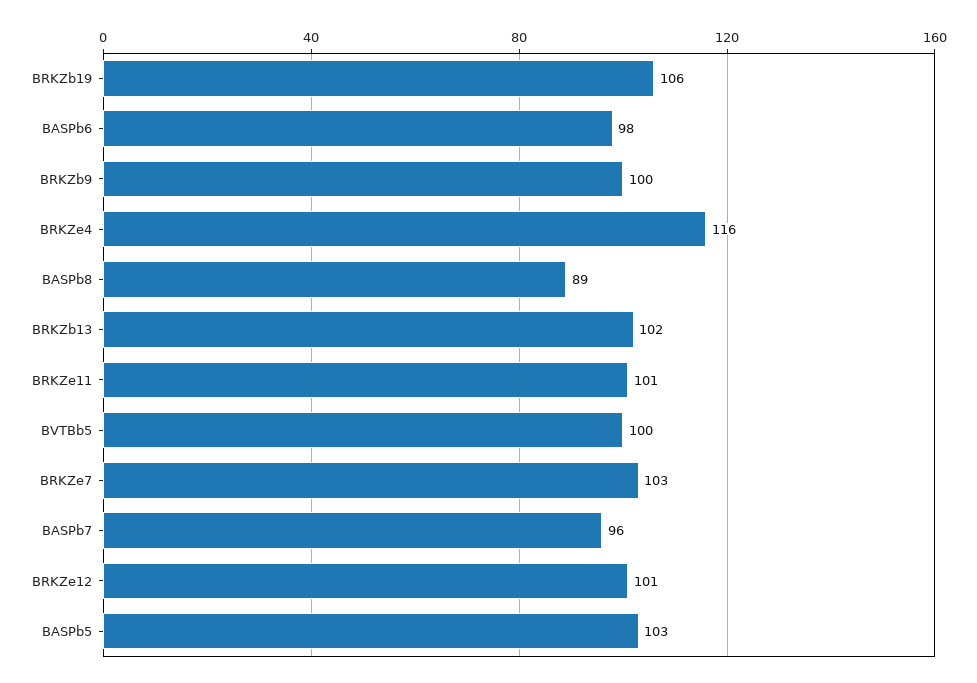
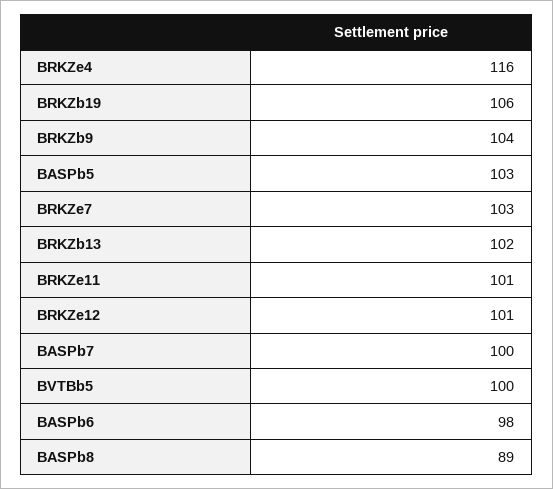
  {
    "BRKZb19": 106,
    "BASPb6": 98,
-   "BRKZb9": 100,
+   "BRKZb9": 104,
    "BRKZe4": 116,
    "BASPb8": 89,
    "BRKZb13": 102,
    "BRKZe11": 101,
    "BVTBb5": 100,
    "BRKZe7": 103,
-   "BASPb7": 96,
+   "BASPb7": 100,
    "BRKZe12": 101,
    "BASPb5": 103
  }

